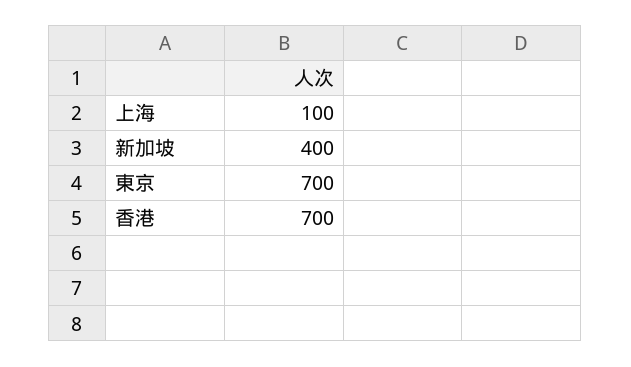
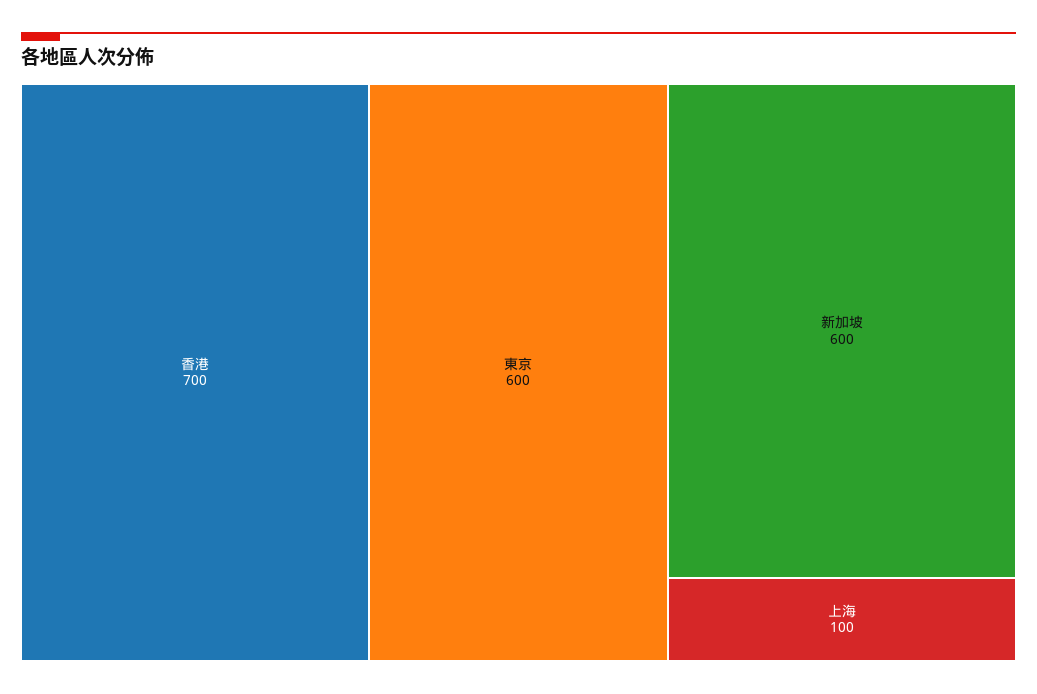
  {
    "上海": 100,
-   "新加坡": 400,
+   "新加坡": 600,
-   "東京": 700,
+   "東京": 600,
    "香港": 700
  }

